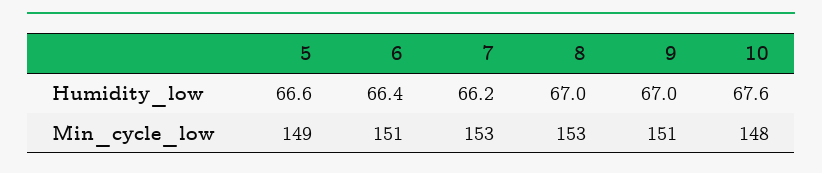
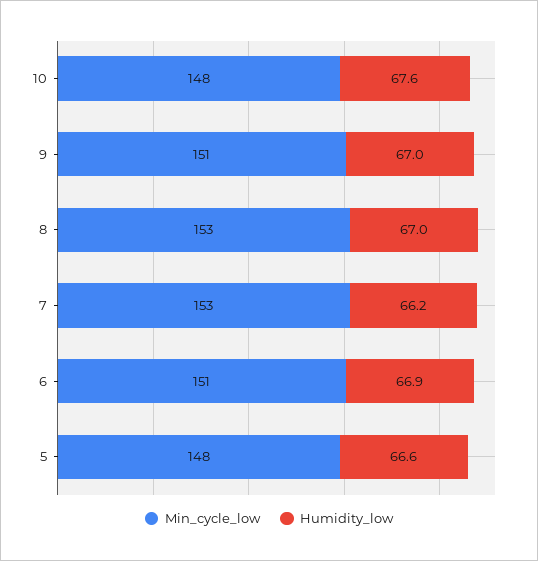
  {
    "Humidity_low": {
      "5": 66.6,
-     "6": 66.4,
+     "6": 66.9,
      "7": 66.2,
      "8": 67,
      "9": 67,
      "10": 67.6
    },
    "Min_cycle_low": {
-     "5": 149,
+     "5": 148,
      "6": 151,
      "7": 153,
      "8": 153,
      "9": 151,
      "10": 148
    }
  }

